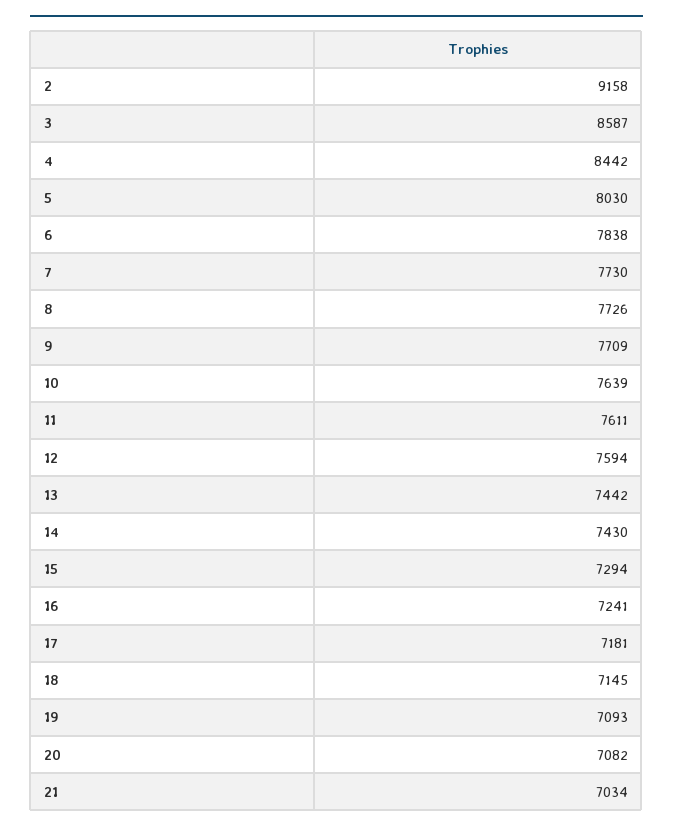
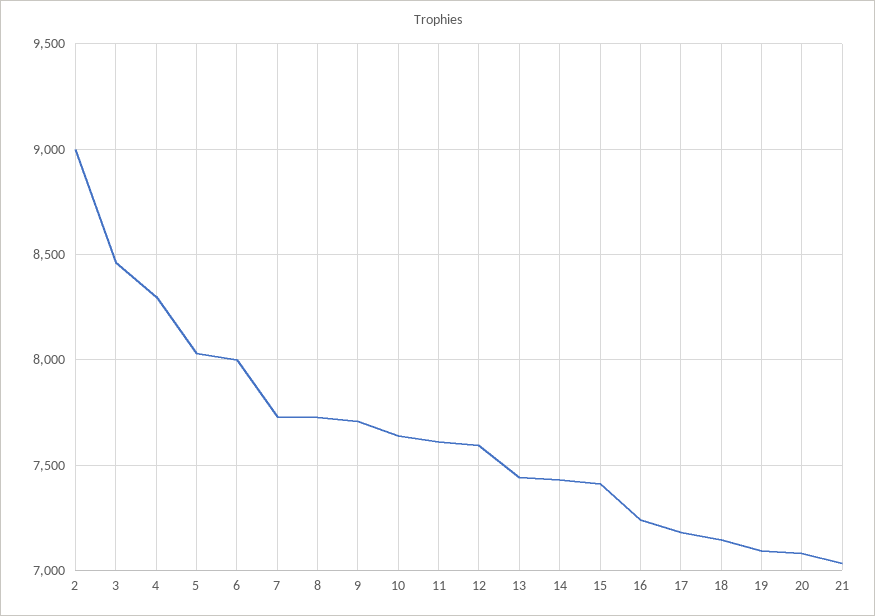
  {
-   "2": 9158,
+   "2": 9000,
-   "3": 8587,
+   "3": 8450,
-   "4": 8442,
+   "4": 8300,
    "5": 8030,
-   "6": 7838,
+   "6": 8000,
    "7": 7730,
    "8": 7726,
    "9": 7709,
    "10": 7639,
    "11": 7611,
    "12": 7594,
    "13": 7442,
    "14": 7430,
-   "15": 7294,
+   "15": 7400,
    "16": 7241,
    "17": 7181,
    "18": 7145,
    "19": 7093,
    "20": 7082,
    "21": 7034
  }

